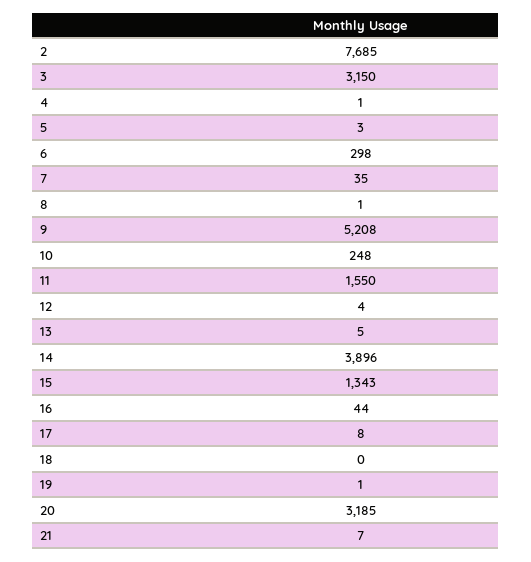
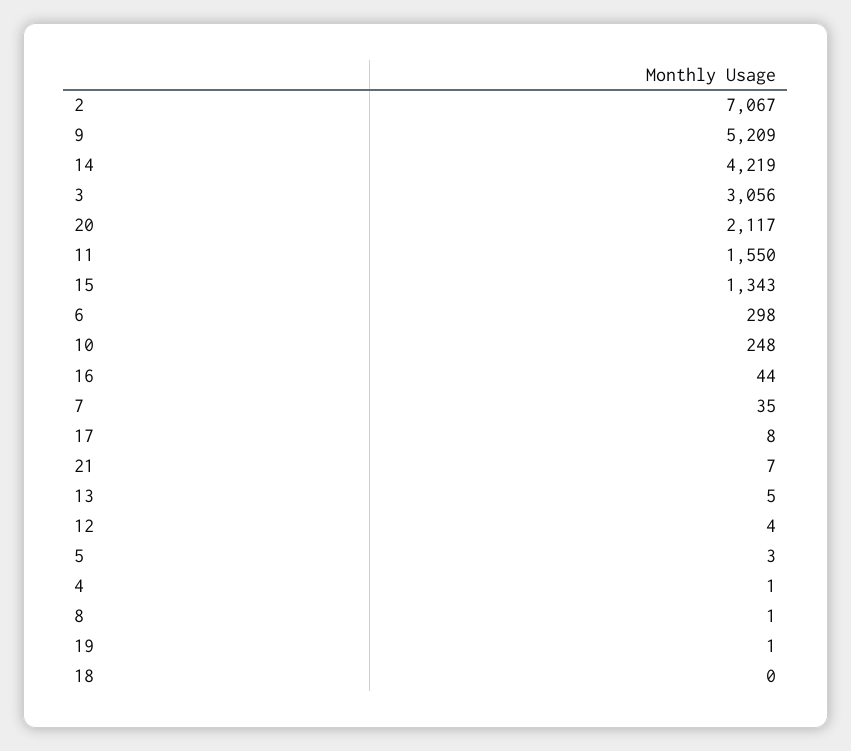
  {
-   "2": 7685,
+   "2": 7067,
-   "3": 3150,
+   "3": 3056,
    "4": 1,
    "5": 3,
    "6": 298,
    "7": 35,
    "8": 1,
-   "9": 5208,
+   "9": 5209,
    "10": 248,
    "11": 1550,
    "12": 4,
    "13": 5,
-   "14": 3896,
+   "14": 4219,
    "15": 1343,
    "16": 44,
    "17": 8,
    "18": 0,
    "19": 1,
-   "20": 3185,
+   "20": 2117,
    "21": 7
  }

